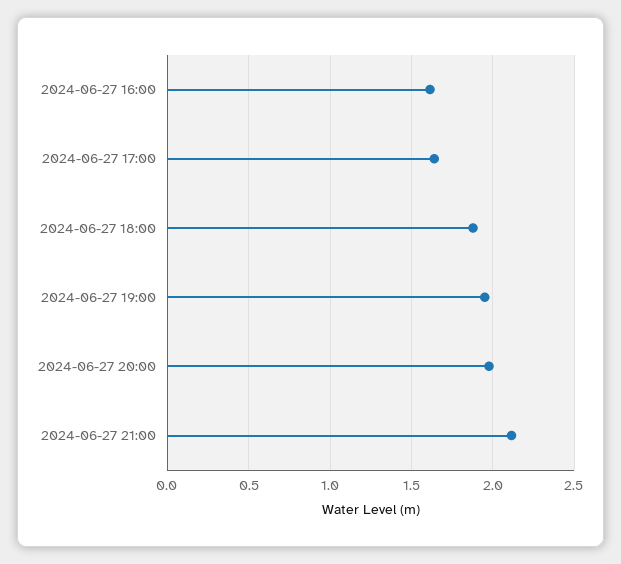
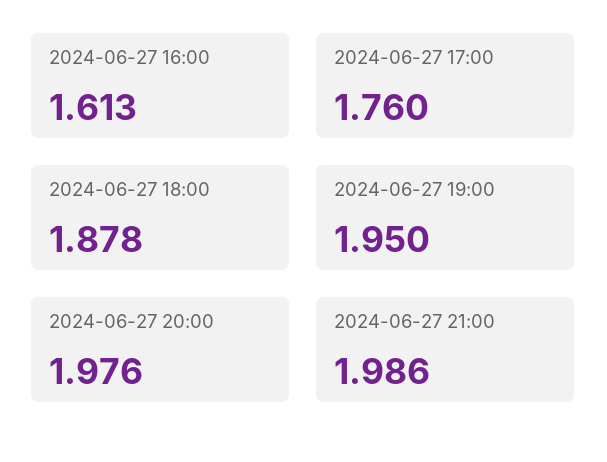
  {
    "2024-06-27 16:00": 1.613,
-   "2024-06-27 17:00": 1.65,
+   "2024-06-27 17:00": 1.76,
    "2024-06-27 18:00": 1.878,
    "2024-06-27 19:00": 1.95,
    "2024-06-27 20:00": 1.976,
-   "2024-06-27 21:00": 2.1
+   "2024-06-27 21:00": 1.986
  }

